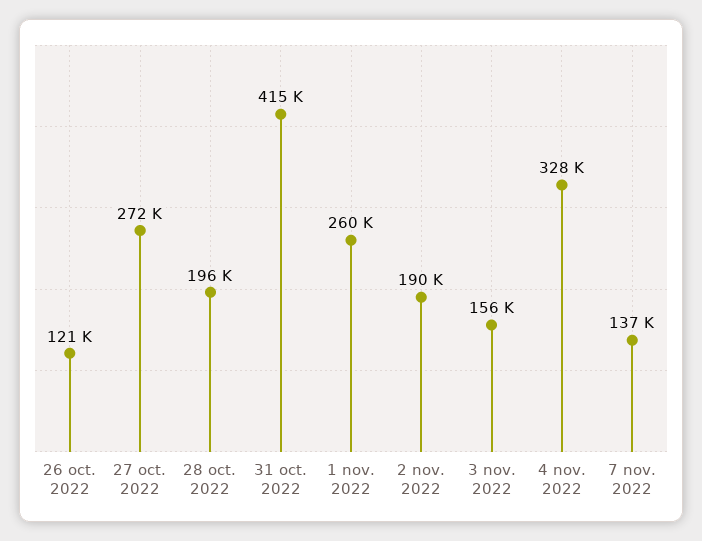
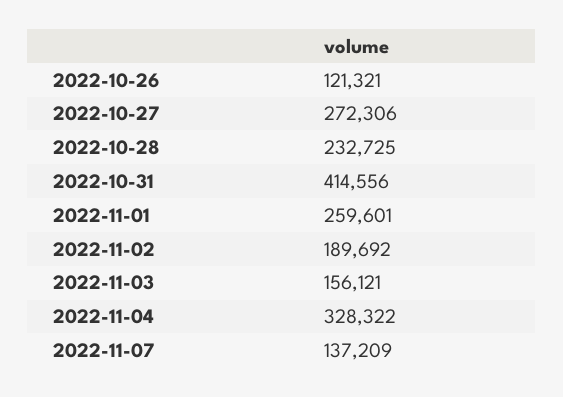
  {
    "26 oct. 2022": 121321,
    "27 oct. 2022": 272306,
-   "28 oct. 2022": 196000,
+   "28 oct. 2022": 232725,
    "31 oct. 2022": 414556,
    "1 nov. 2022": 259601,
    "2 nov. 2022": 189692,
    "3 nov. 2022": 156121,
    "4 nov. 2022": 328322,
    "7 nov. 2022": 137209
  }

